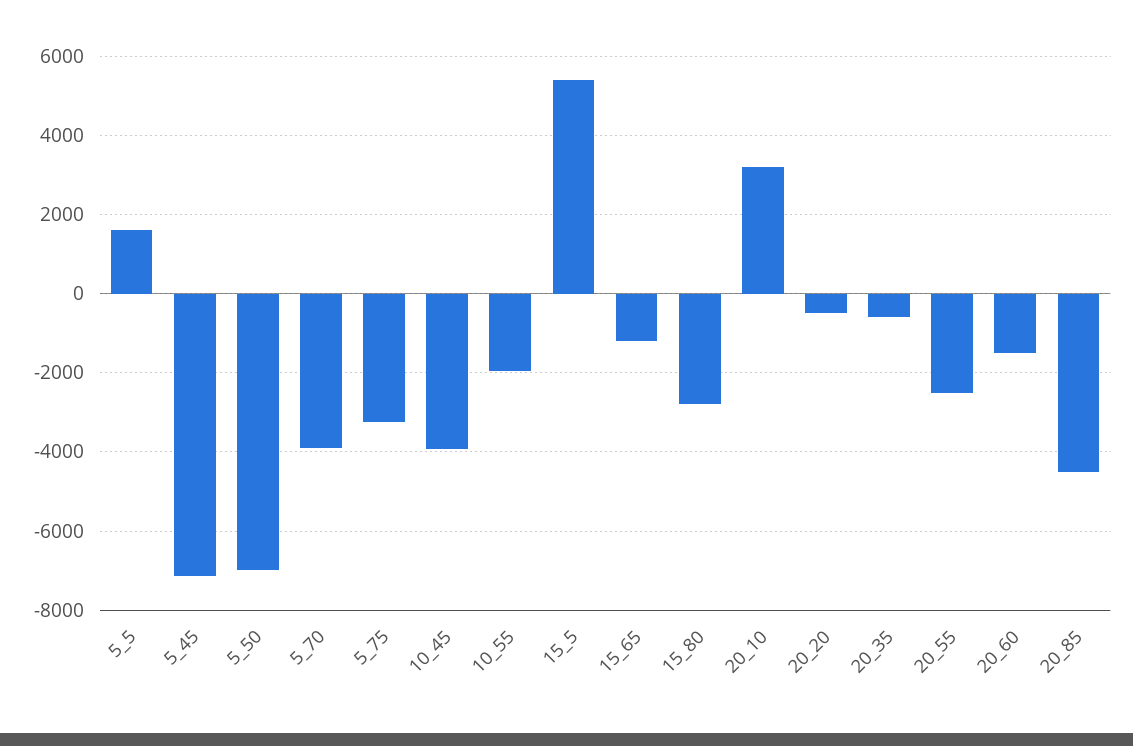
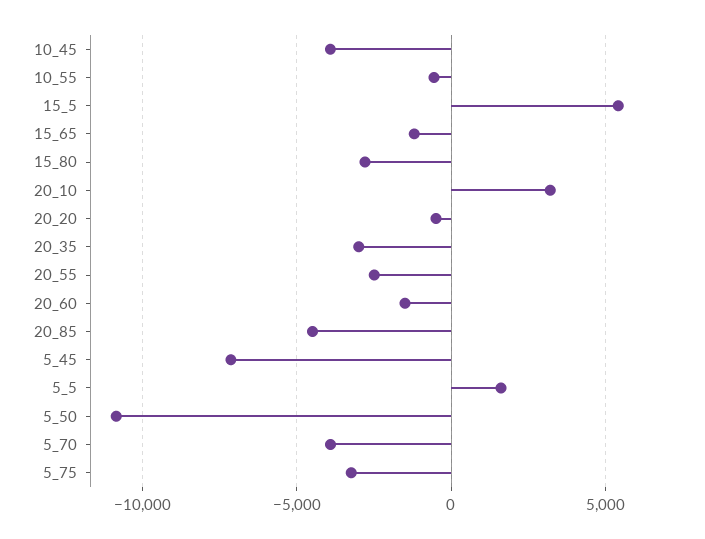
  {
    "5_5": 1600,
    "5_45": -7200,
-   "5_50": -7000,
+   "5_50": -11000,
    "5_70": -4000,
    "5_75": -3200,
    "10_45": -4000,
-   "10_55": -2000,
+   "10_55": -500,
    "15_5": 5400,
    "15_65": -1200,
    "15_80": -2800,
    "20_10": 3200,
    "20_20": -600,
-   "20_35": -600,
+   "20_35": -3000,
    "20_55": -2600,
    "20_60": -1600,
    "20_85": -4600
  }

